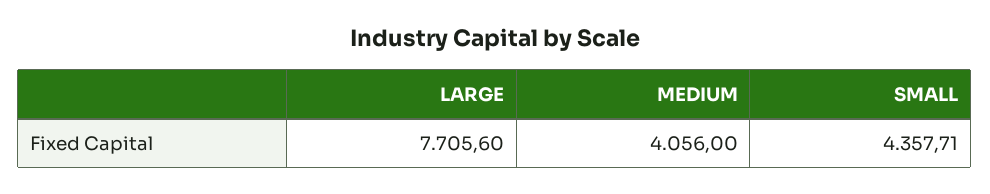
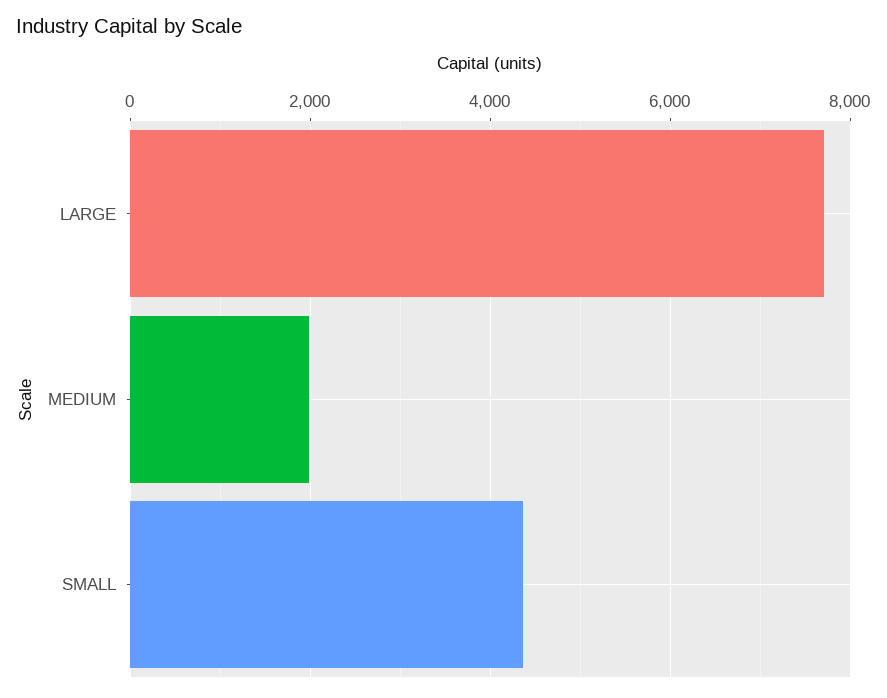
  {
    "LARGE": 7705.6,
-   "MEDIUM": 4056,
+   "MEDIUM": 2000,
    "SMALL": 4357.71
  }

